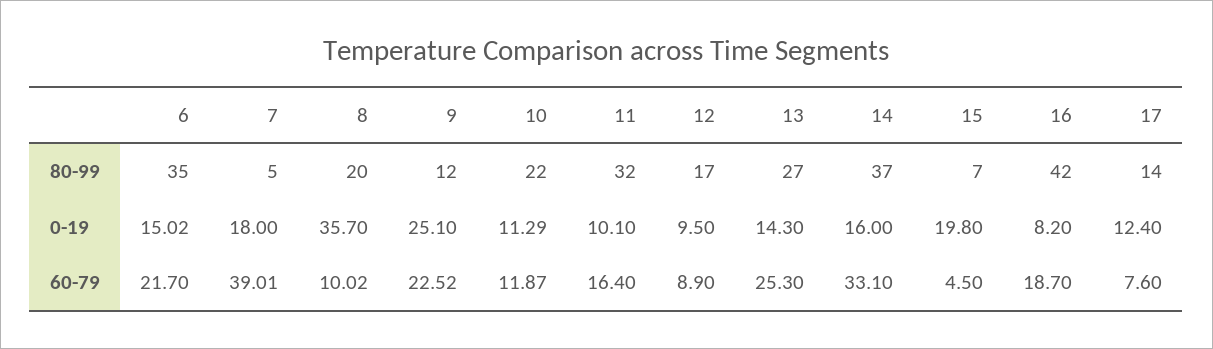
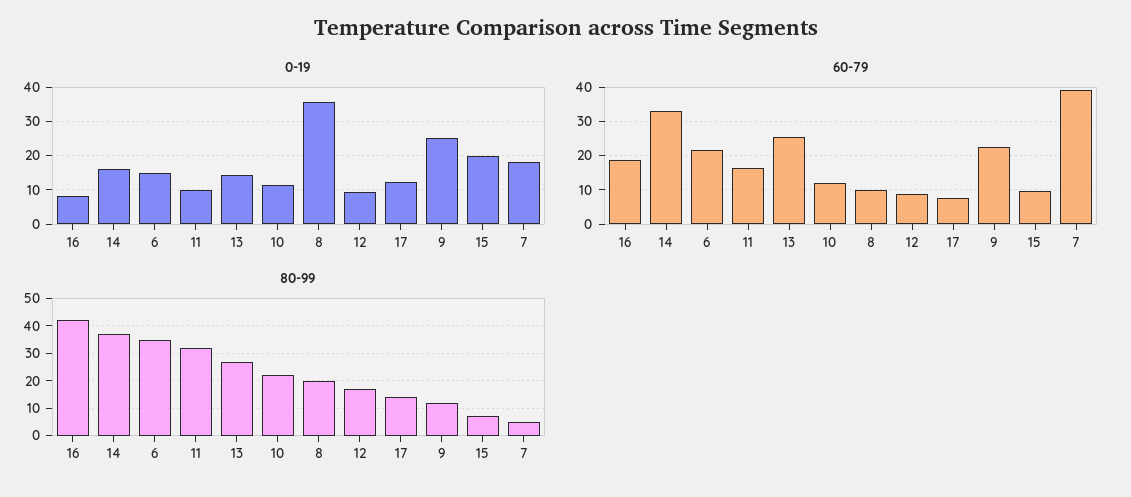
  {
    "80-99": {
      "6": 35,
      "7": 5,
      "8": 20,
      "9": 12,
      "10": 22,
      "11": 32,
      "12": 17,
      "13": 27,
      "14": 37,
      "15": 7,
      "16": 42,
      "17": 14
    },
    "0-19": {
      "6": 15.02,
      "7": 18,
      "8": 35.7,
      "9": 25.1,
      "10": 11.29,
      "11": 10.1,
      "12": 9.5,
      "13": 14.3,
      "14": 16,
      "15": 19.8,
      "16": 8.2,
      "17": 12.4
    },
    "60-79": {
      "6": 21.7,
      "7": 39.01,
      "8": 10.02,
      "9": 22.52,
      "10": 11.87,
      "11": 16.4,
      "12": 8.9,
      "13": 25.3,
      "14": 33.1,
-     "15": 4.5,
+     "15": 10,
      "16": 18.7,
      "17": 7.6
    }
  }

